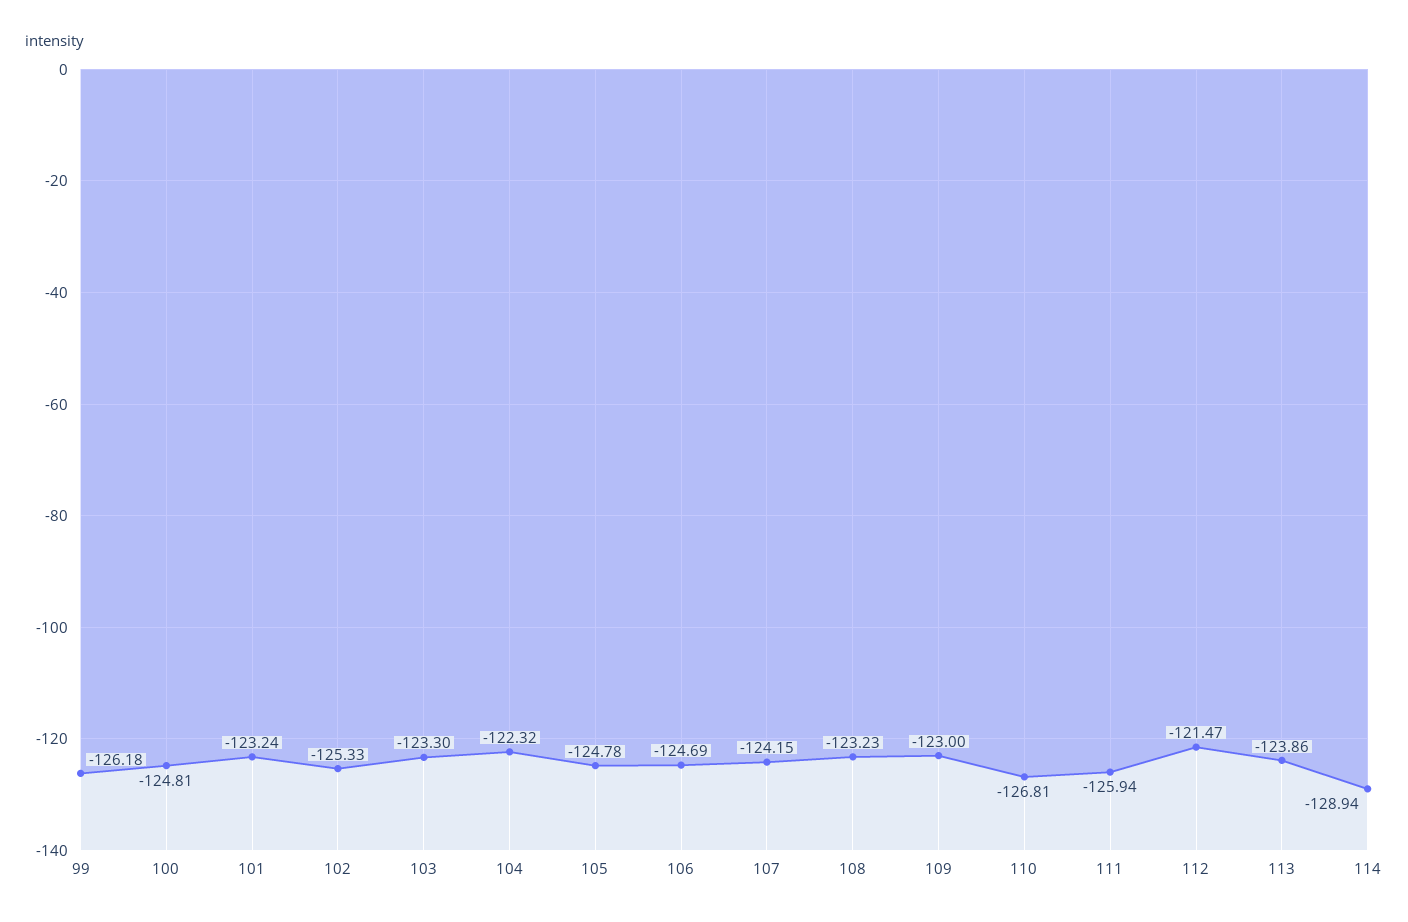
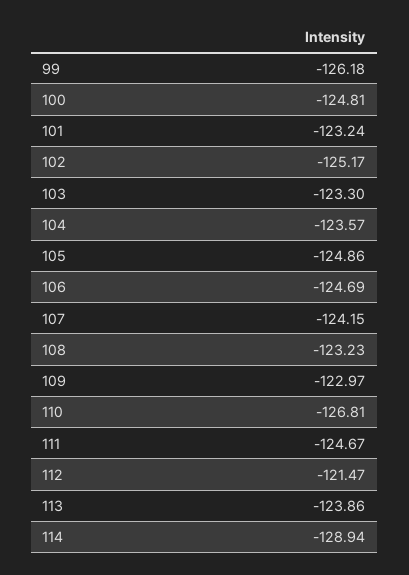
  {
    "99": -126.18,
    "100": -124.81,
    "101": -123.24,
-   "102": -125.33,
+   "102": -125.17,
    "103": -123.3,
-   "104": -122.32,
+   "104": -123.57,
-   "105": -124.78,
+   "105": -124.86,
    "106": -124.69,
    "107": -124.15,
    "108": -123.23,
-   "109": -123,
+   "109": -122.97,
    "110": -126.81,
-   "111": -125.94,
+   "111": -124.67,
    "112": -121.47,
    "113": -123.86,
    "114": -128.94
  }

